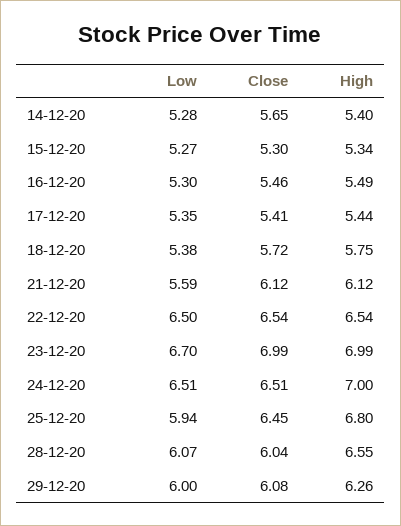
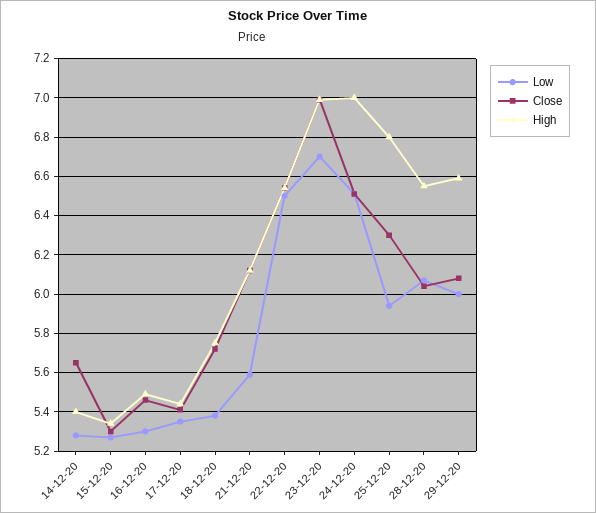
  {
    "Low": {
      "14-12-20": 5.28,
      "15-12-20": 5.27,
      "16-12-20": 5.3,
      "17-12-20": 5.35,
      "18-12-20": 5.38,
      "21-12-20": 5.59,
      "22-12-20": 6.5,
      "23-12-20": 6.7,
      "24-12-20": 6.51,
      "25-12-20": 5.94,
      "28-12-20": 6.07,
      "29-12-20": 6
    },
    "Close": {
      "14-12-20": 5.65,
      "15-12-20": 5.3,
      "16-12-20": 5.46,
      "17-12-20": 5.41,
      "18-12-20": 5.72,
      "21-12-20": 6.12,
      "22-12-20": 6.54,
      "23-12-20": 6.99,
      "24-12-20": 6.51,
-     "25-12-20": 6.45,
+     "25-12-20": 6.3,
      "28-12-20": 6.04,
      "29-12-20": 6.08
    },
    "High": {
      "14-12-20": 5.4,
      "15-12-20": 5.34,
      "16-12-20": 5.49,
      "17-12-20": 5.44,
      "18-12-20": 5.75,
      "21-12-20": 6.12,
      "22-12-20": 6.54,
      "23-12-20": 6.99,
      "24-12-20": 7,
      "25-12-20": 6.8,
      "28-12-20": 6.55,
-     "29-12-20": 6.26
+     "29-12-20": 6.6
    }
  }

